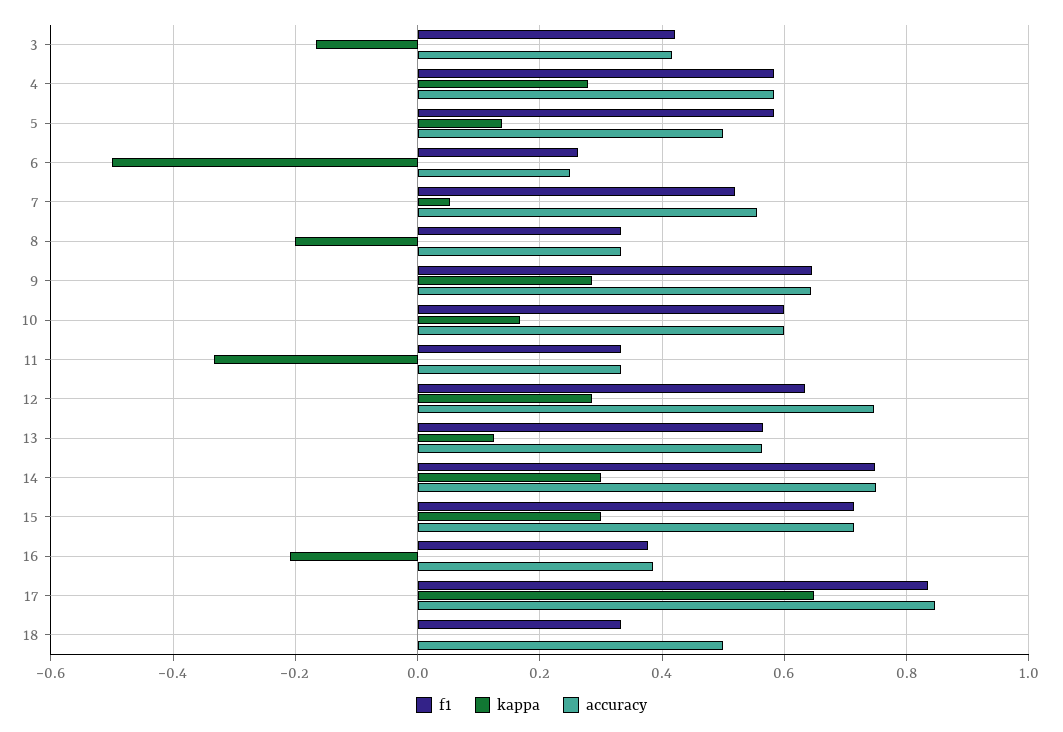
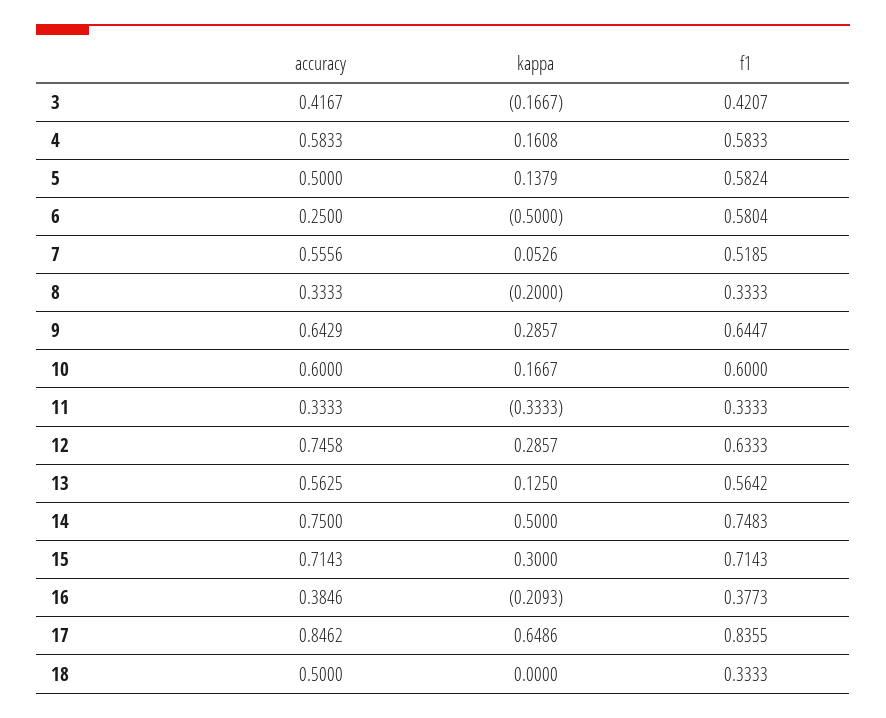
  {
    "f1": {
      "3": 0.4207,
      "4": 0.5833,
      "5": 0.5824,
-     "6": 0.26,
+     "6": 0.5804,
      "7": 0.5185,
      "8": 0.3333,
      "9": 0.6447,
      "10": 0.6,
      "11": 0.3333,
      "12": 0.6333,
      "13": 0.5642,
      "14": 0.7483,
      "15": 0.7143,
      "16": 0.3773,
      "17": 0.8355,
      "18": 0.3333
    },
    "kappa": {
      "3": -0.1667,
-     "4": 0.28,
+     "4": 0.1608,
      "5": 0.1379,
      "6": -0.5,
      "7": 0.0526,
      "8": -0.2,
      "9": 0.2857,
      "10": 0.1667,
      "11": -0.3333,
      "12": 0.2857,
      "13": 0.125,
-     "14": 0.3,
+     "14": 0.5,
      "15": 0.3,
      "16": -0.2093,
      "17": 0.6486,
      "18": 0
    },
    "accuracy": {
      "3": 0.4167,
      "4": 0.5833,
      "5": 0.5,
      "6": 0.25,
      "7": 0.5556,
      "8": 0.3333,
      "9": 0.6429,
      "10": 0.6,
      "11": 0.3333,
      "12": 0.7458,
      "13": 0.5625,
      "14": 0.75,
      "15": 0.7143,
      "16": 0.3846,
      "17": 0.8462,
      "18": 0.5
    }
  }

